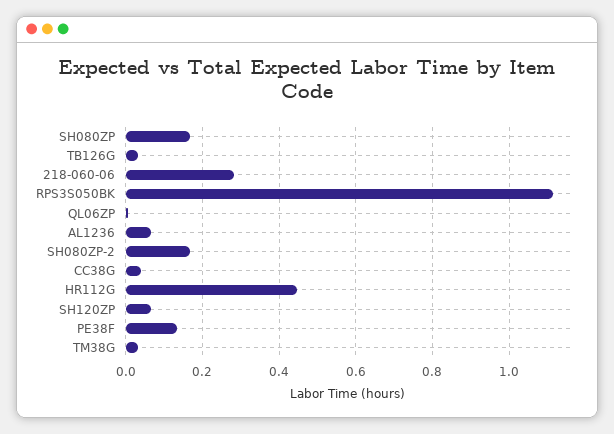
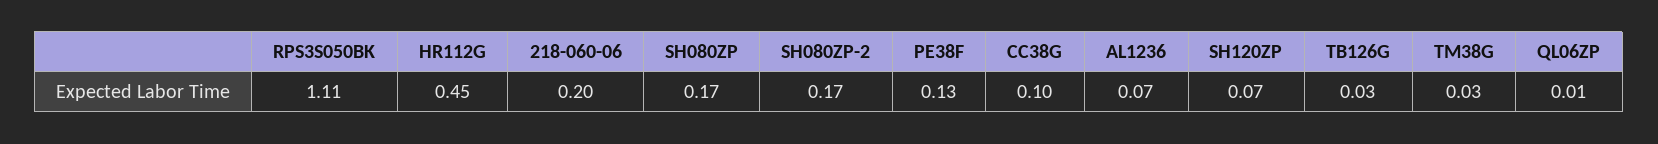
  {
    "SH080ZP": 0.17,
    "TB126G": 0.03,
-   "218-060-06": 0.28,
+   "218-060-06": 0.2,
    "RPS3S050BK": 1.11,
    "QL06ZP": 0.01,
    "AL1236": 0.07,
    "SH080ZP-2": 0.17,
-   "CC38G": 0.04,
+   "CC38G": 0.1,
    "HR112G": 0.45,
    "SH120ZP": 0.07,
    "PE38F": 0.13,
    "TM38G": 0.03
  }

